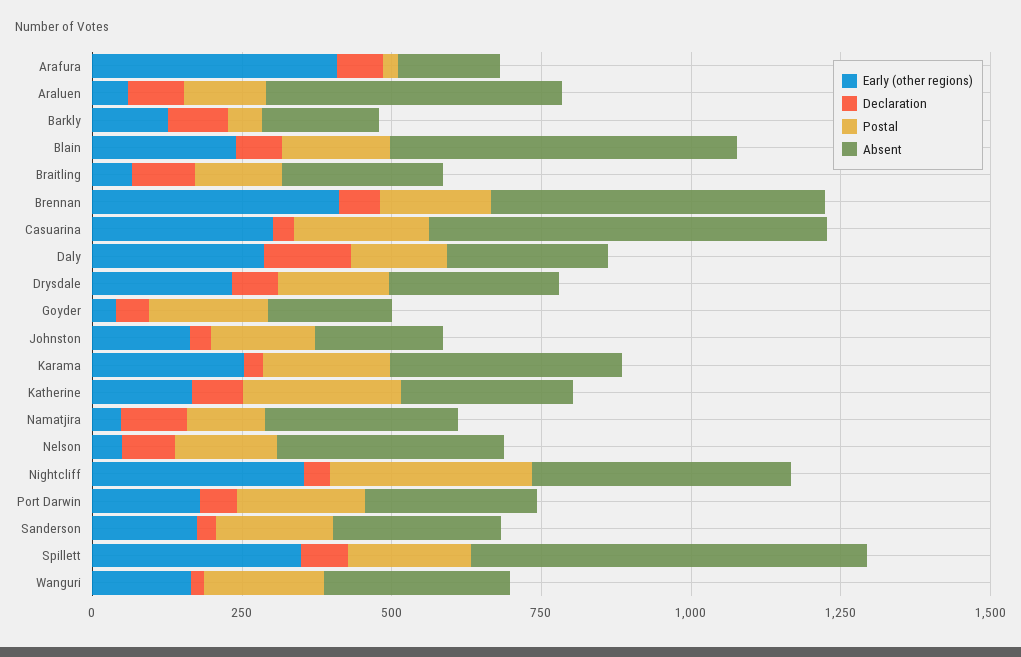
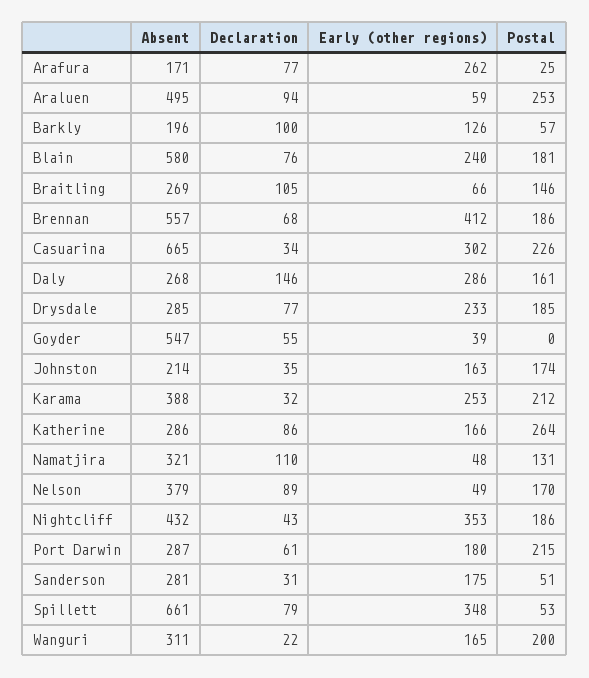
  {
    "Early (other regions)": {
-     "Arafura": 400,
+     "Arafura": 262,
      "Araluen": 59,
      "Barkly": 126,
      "Blain": 240,
      "Braitling": 66,
      "Brennan": 412,
      "Casuarina": 302,
      "Daly": 286,
      "Drysdale": 233,
      "Goyder": 39,
      "Johnston": 163,
      "Karama": 253,
      "Katherine": 166,
      "Namatjira": 48,
      "Nelson": 49,
      "Nightcliff": 353,
      "Port Darwin": 180,
      "Sanderson": 175,
      "Spillett": 348,
      "Wanguri": 165
    },
    "Declaration": {
      "Arafura": 77,
      "Araluen": 94,
      "Barkly": 100,
      "Blain": 76,
      "Braitling": 105,
      "Brennan": 68,
      "Casuarina": 34,
      "Daly": 146,
      "Drysdale": 77,
      "Goyder": 55,
      "Johnston": 35,
      "Karama": 32,
      "Katherine": 86,
      "Namatjira": 110,
      "Nelson": 89,
      "Nightcliff": 43,
      "Port Darwin": 61,
      "Sanderson": 31,
      "Spillett": 79,
      "Wanguri": 22
    },
    "Postal": {
      "Arafura": 25,
-     "Araluen": 150,
+     "Araluen": 253,
      "Barkly": 57,
      "Blain": 181,
      "Braitling": 146,
      "Brennan": 186,
      "Casuarina": 226,
      "Daly": 161,
      "Drysdale": 185,
-     "Goyder": 200,
+     "Goyder": 0,
      "Johnston": 174,
      "Karama": 212,
      "Katherine": 264,
      "Namatjira": 131,
      "Nelson": 170,
-     "Nightcliff": 350,
+     "Nightcliff": 186,
      "Port Darwin": 215,
-     "Sanderson": 200,
+     "Sanderson": 51,
-     "Spillett": 200,
+     "Spillett": 53,
      "Wanguri": 200
    },
    "Absent": {
      "Arafura": 171,
      "Araluen": 495,
      "Barkly": 196,
      "Blain": 580,
      "Braitling": 269,
      "Brennan": 557,
      "Casuarina": 665,
      "Daly": 268,
      "Drysdale": 285,
-     "Goyder": 200,
+     "Goyder": 547,
      "Johnston": 214,
      "Karama": 388,
      "Katherine": 286,
      "Namatjira": 321,
      "Nelson": 379,
      "Nightcliff": 432,
      "Port Darwin": 287,
      "Sanderson": 281,
      "Spillett": 661,
      "Wanguri": 311
    }
  }

